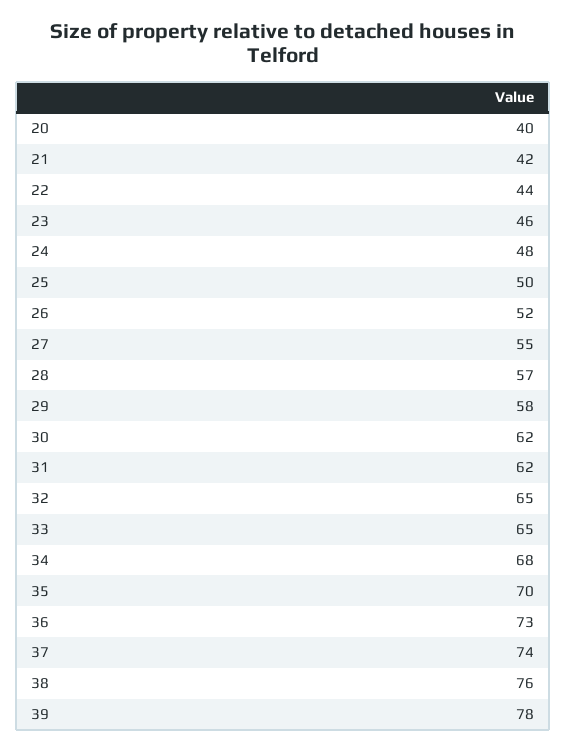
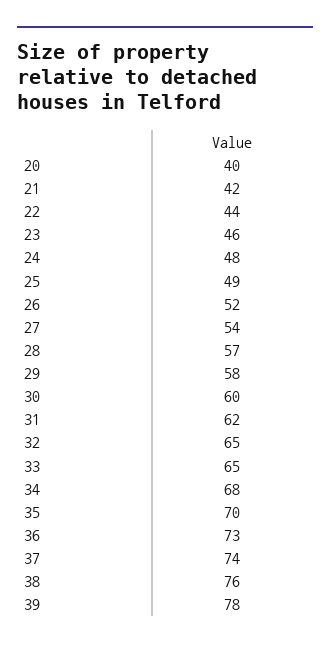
  {
    "20": 40,
    "21": 42,
    "22": 44,
    "23": 46,
    "24": 48,
-   "25": 50,
+   "25": 49,
    "26": 52,
-   "27": 55,
+   "27": 54,
    "28": 57,
    "29": 58,
-   "30": 62,
+   "30": 60,
    "31": 62,
    "32": 65,
    "33": 65,
    "34": 68,
    "35": 70,
    "36": 73,
    "37": 74,
    "38": 76,
    "39": 78
  }

